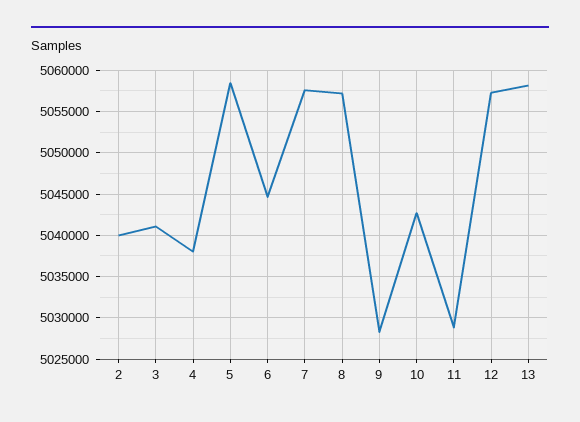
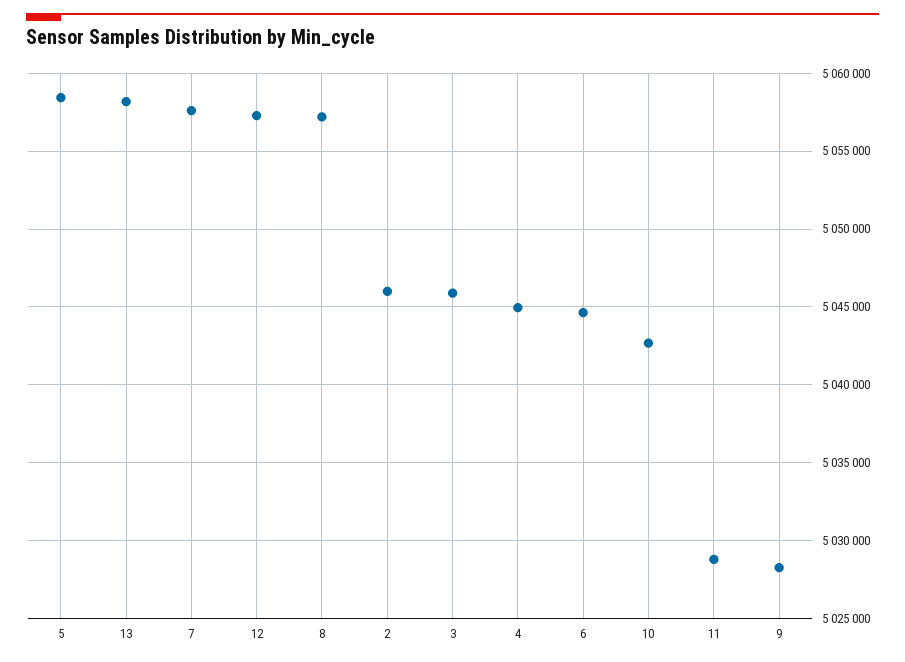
  {
-   "2": 5040000,
+   "2": 5046000,
-   "3": 5041000,
+   "3": 5046000,
-   "4": 5038000,
+   "4": 5045000,
    "5": 5058500,
    "6": 5044500,
    "7": 5057500,
    "8": 5057000,
    "9": 5028500,
    "10": 5042500,
    "11": 5029000,
    "12": 5057500,
    "13": 5058000
  }

